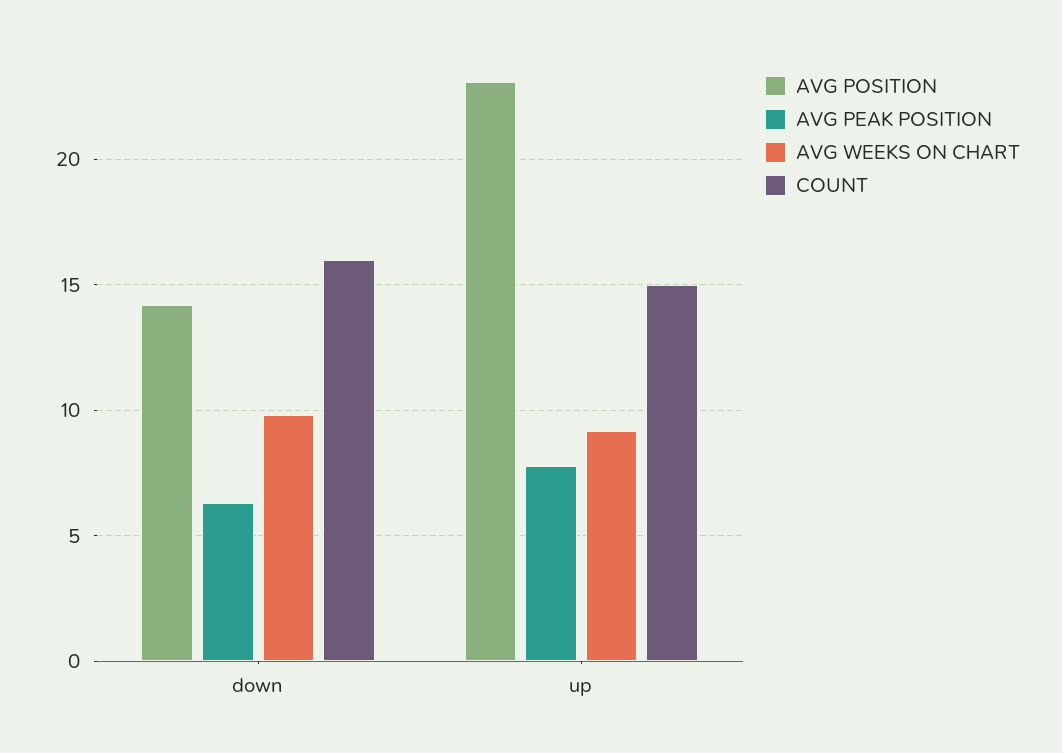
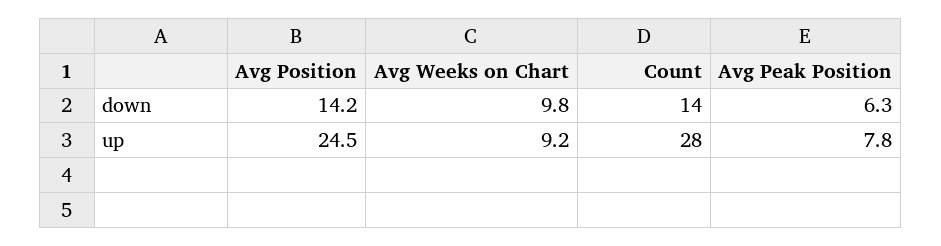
  {
    "AVG POSITION": {
      "down": 14.2,
-     "up": 23
+     "up": 24.5
    },
    "AVG PEAK POSITION": {
      "down": 6.3,
      "up": 7.8
    },
    "AVG WEEKS ON CHART": {
      "down": 9.8,
      "up": 9.2
    },
    "COUNT": {
-     "down": 16,
+     "down": 14,
-     "up": 15
+     "up": 28
    }
  }

